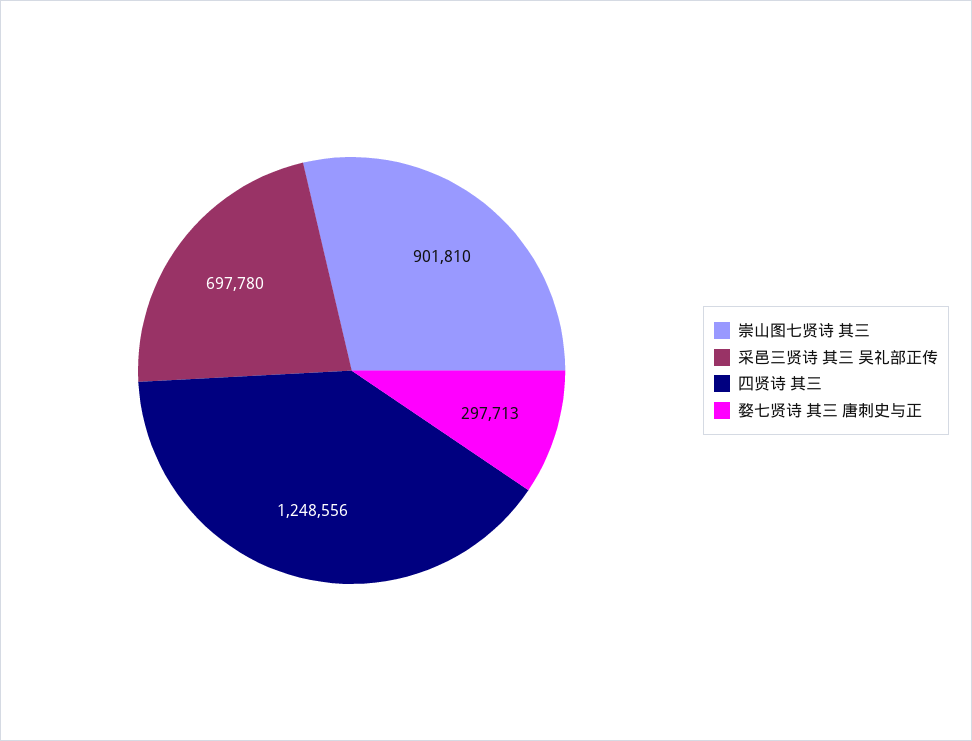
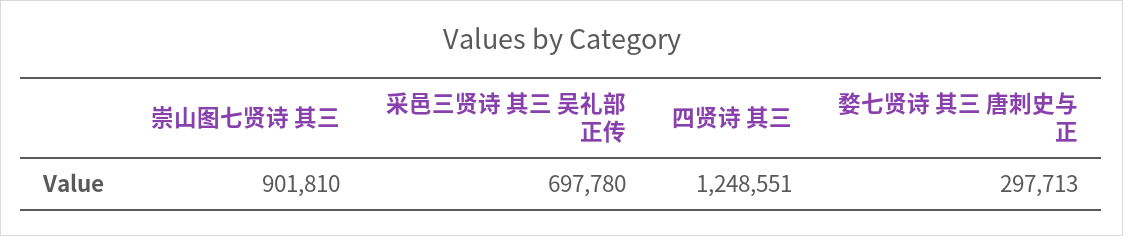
  {
    "崇山图七贤诗 其三": 901810,
    "采邑三贤诗 其三 吴礼部正传": 697780,
-   "四贤诗 其三": 1248556,
+   "四贤诗 其三": 1248551,
    "婺七贤诗 其三 唐刺史与正": 297713
  }

